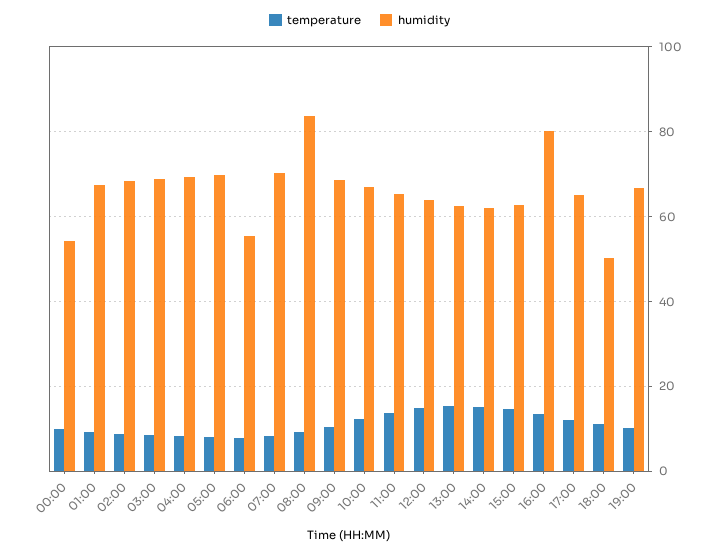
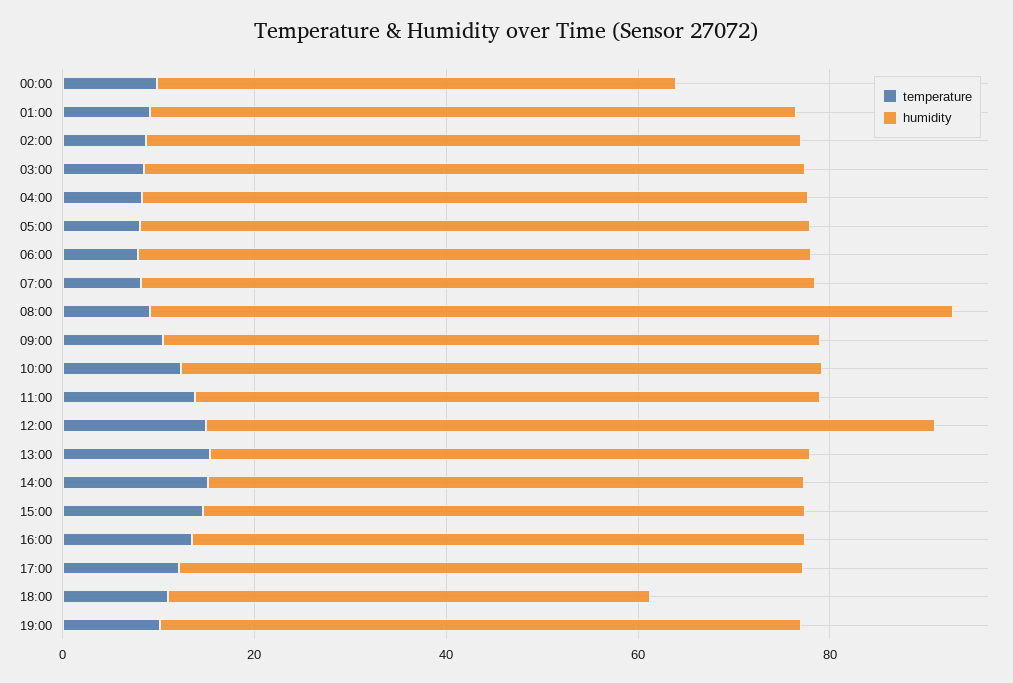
  {
    "temperature": {
      "00:00": 10,
      "01:00": 10,
      "02:00": 8,
      "03:00": 8,
      "04:00": 8,
      "05:00": 8,
      "06:00": 8,
      "07:00": 8,
      "08:00": 10,
      "09:00": 10,
      "10:00": 12,
      "11:00": 14,
      "12:00": 14,
      "13:00": 16,
      "14:00": 16,
      "15:00": 14,
      "16:00": 14,
      "17:00": 12,
      "18:00": 12,
      "19:00": 10
    },
    "humidity": {
      "00:00": 54,
      "01:00": 68,
      "02:00": 68,
      "03:00": 68,
      "04:00": 70,
      "05:00": 70,
-     "06:00": 56,
+     "06:00": 70,
      "07:00": 70,
      "08:00": 84,
      "09:00": 68,
      "10:00": 66,
      "11:00": 66,
-     "12:00": 64,
+     "12:00": 75,
      "13:00": 62,
      "14:00": 62,
      "15:00": 62,
-     "16:00": 80,
+     "16:00": 65,
      "17:00": 66,
      "18:00": 50,
      "19:00": 66
    }
  }

